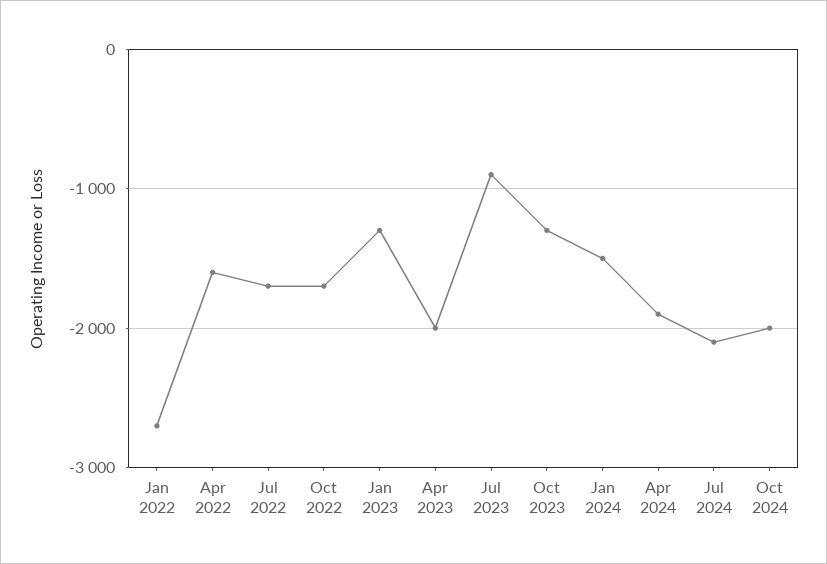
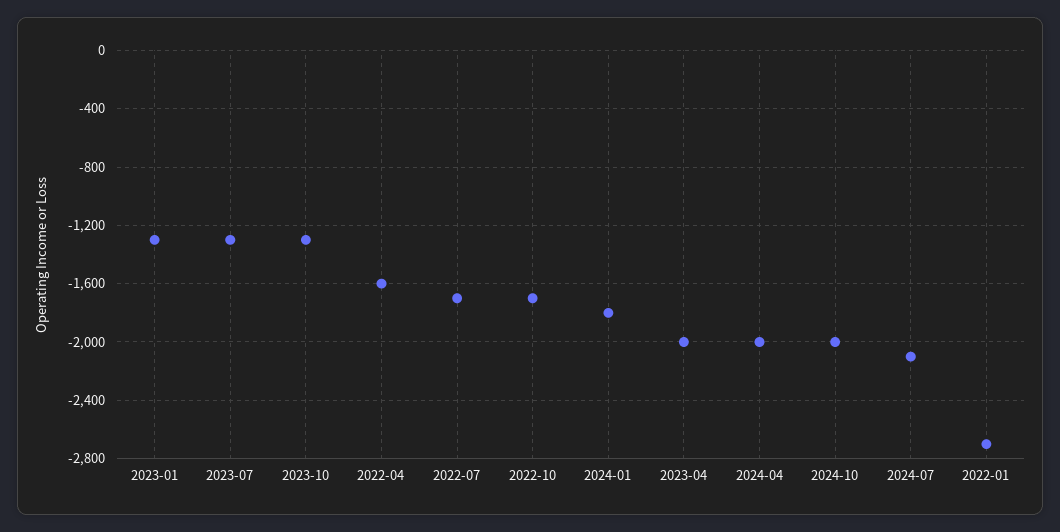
  {
    "Jan 2022": -2700,
    "Apr 2022": -1600,
    "Jul 2022": -1700,
    "Oct 2022": -1700,
    "Jan 2023": -1300,
    "Apr 2023": -2000,
-   "Jul 2023": -900,
+   "Jul 2023": -1300,
    "Oct 2023": -1300,
-   "Jan 2024": -1500,
+   "Jan 2024": -1800,
-   "Apr 2024": -1900,
+   "Apr 2024": -2000,
    "Jul 2024": -2100,
    "Oct 2024": -2000
  }

